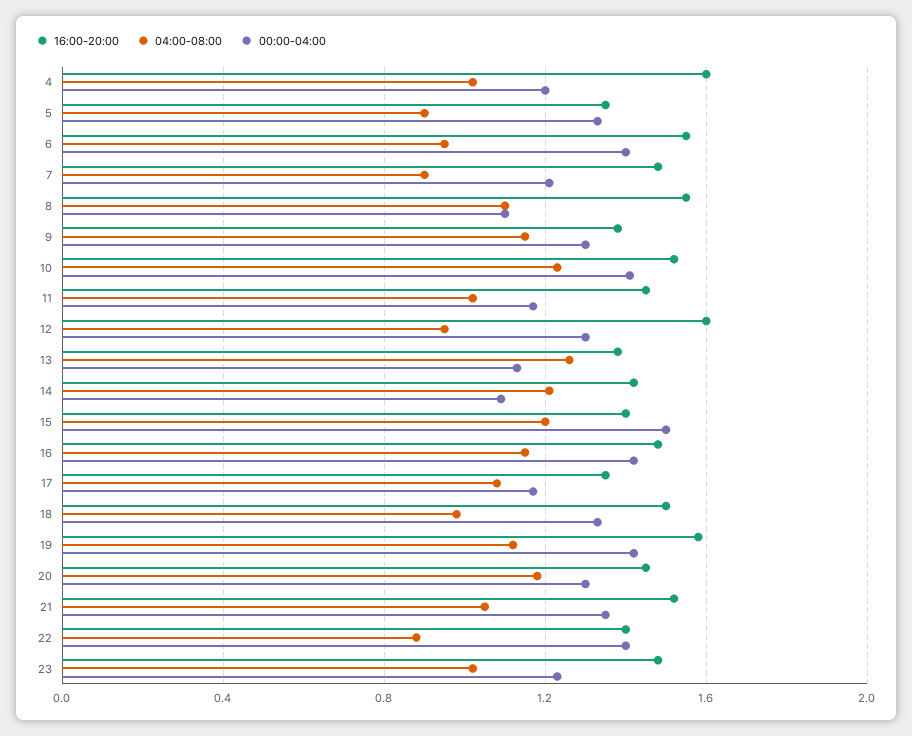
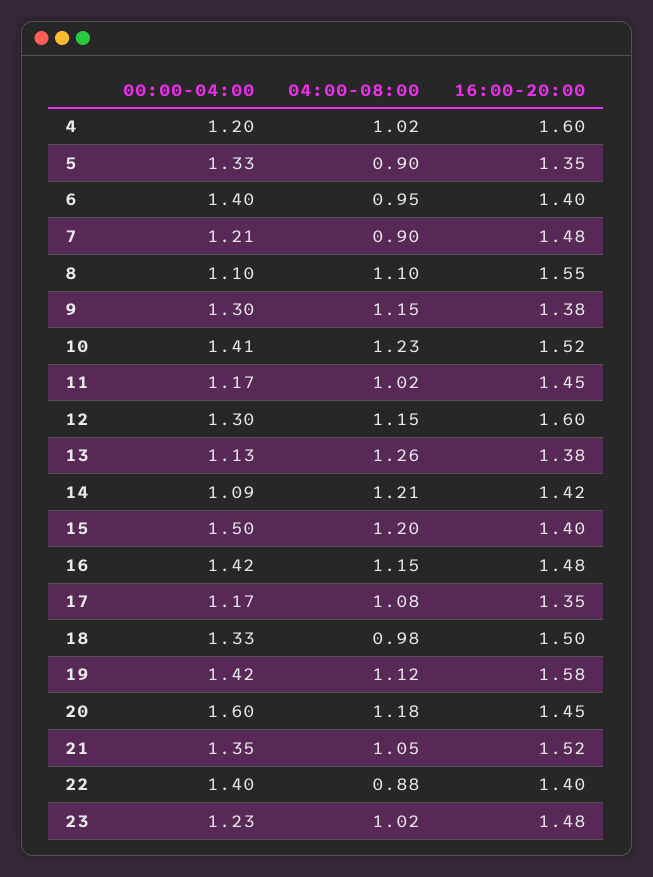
  {
    "16:00-20:00": {
      "4": 1.6,
      "5": 1.35,
-     "6": 1.55,
+     "6": 1.4,
      "7": 1.48,
      "8": 1.55,
      "9": 1.38,
      "10": 1.52,
      "11": 1.45,
      "12": 1.6,
      "13": 1.38,
      "14": 1.42,
      "15": 1.4,
      "16": 1.48,
      "17": 1.35,
      "18": 1.5,
      "19": 1.58,
      "20": 1.45,
      "21": 1.52,
      "22": 1.4,
      "23": 1.48
    },
    "04:00-08:00": {
      "4": 1.02,
      "5": 0.9,
      "6": 0.95,
      "7": 0.9,
      "8": 1.1,
      "9": 1.15,
      "10": 1.23,
      "11": 1.02,
-     "12": 0.95,
+     "12": 1.15,
      "13": 1.26,
      "14": 1.21,
      "15": 1.2,
      "16": 1.15,
      "17": 1.08,
      "18": 0.98,
      "19": 1.12,
      "20": 1.18,
      "21": 1.05,
      "22": 0.88,
      "23": 1.02
    },
    "00:00-04:00": {
      "4": 1.2,
      "5": 1.33,
      "6": 1.4,
      "7": 1.21,
      "8": 1.1,
      "9": 1.3,
      "10": 1.41,
      "11": 1.17,
      "12": 1.3,
      "13": 1.13,
      "14": 1.09,
      "15": 1.5,
      "16": 1.42,
      "17": 1.17,
      "18": 1.33,
      "19": 1.42,
-     "20": 1.3,
+     "20": 1.6,
      "21": 1.35,
      "22": 1.4,
      "23": 1.23
    }
  }

